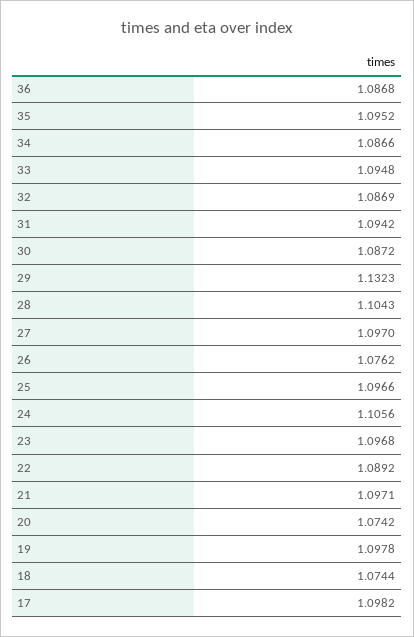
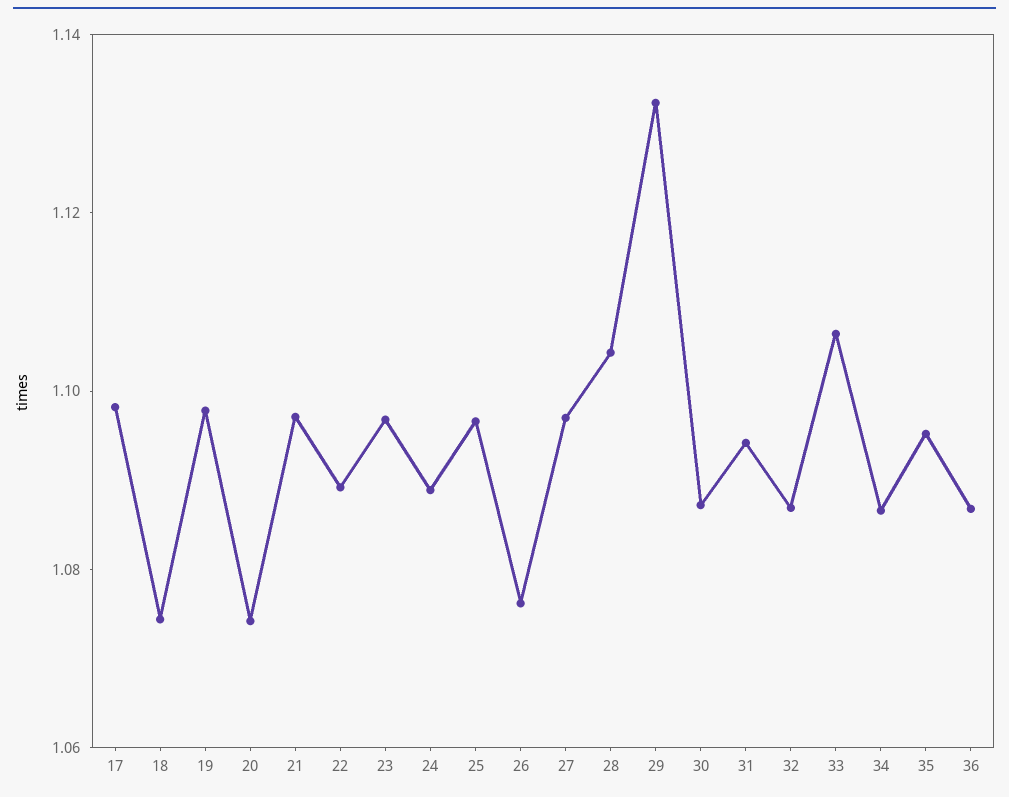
  {
    "36": 1.0868,
    "35": 1.0952,
    "34": 1.0866,
-   "33": 1.0948,
+   "33": 1.105,
    "32": 1.0869,
    "31": 1.0942,
    "30": 1.0872,
    "29": 1.1323,
    "28": 1.1043,
    "27": 1.097,
    "26": 1.0762,
    "25": 1.0966,
-   "24": 1.1056,
+   "24": 1.09,
    "23": 1.0968,
    "22": 1.0892,
    "21": 1.0971,
    "20": 1.0742,
    "19": 1.0978,
    "18": 1.0744,
    "17": 1.0982
  }

